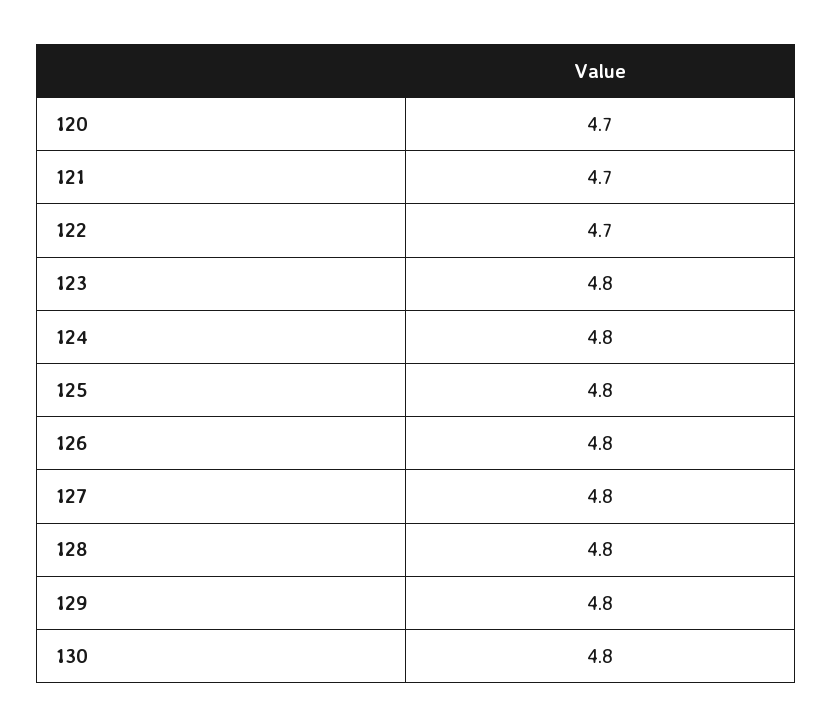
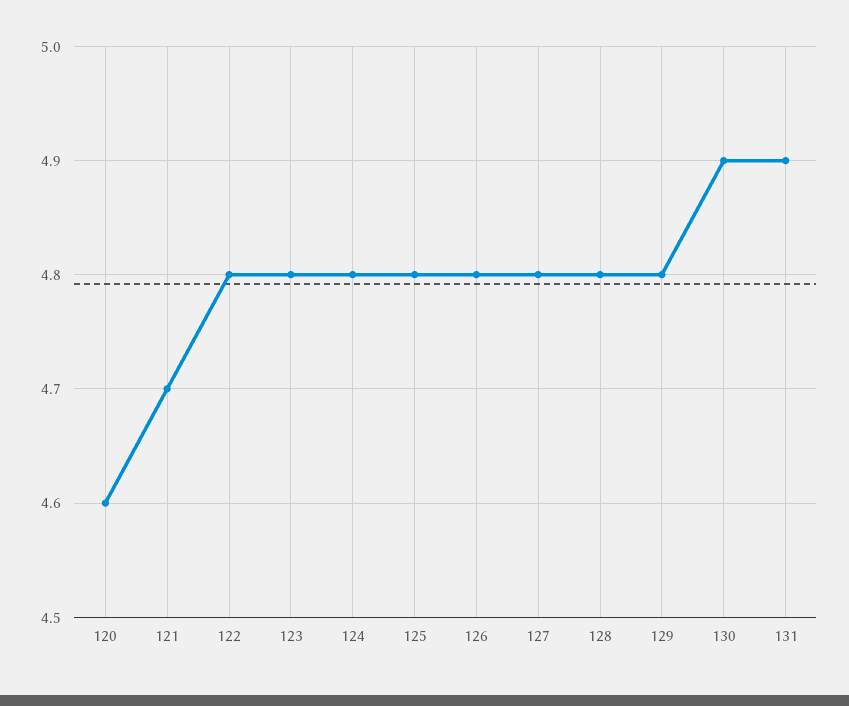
  {
-   "120": 4.7,
+   "120": 4.6,
    "121": 4.7,
-   "122": 4.7,
+   "122": 4.8,
    "123": 4.8,
    "124": 4.8,
    "125": 4.8,
    "126": 4.8,
    "127": 4.8,
    "128": 4.8,
    "129": 4.8,
-   "130": 4.8
+   "130": 4.9,
+   "131": 4.9
  }

